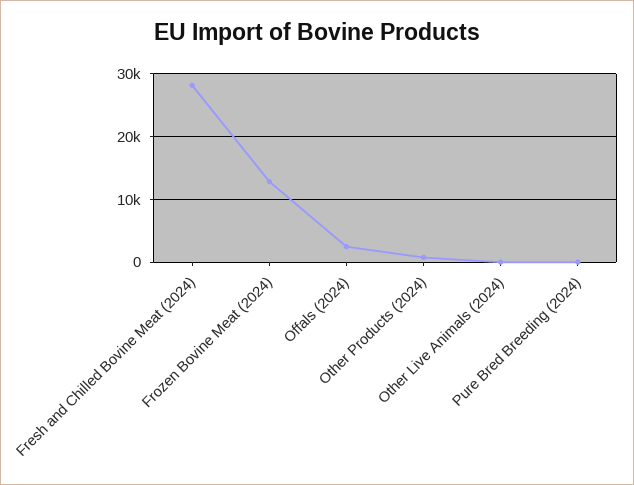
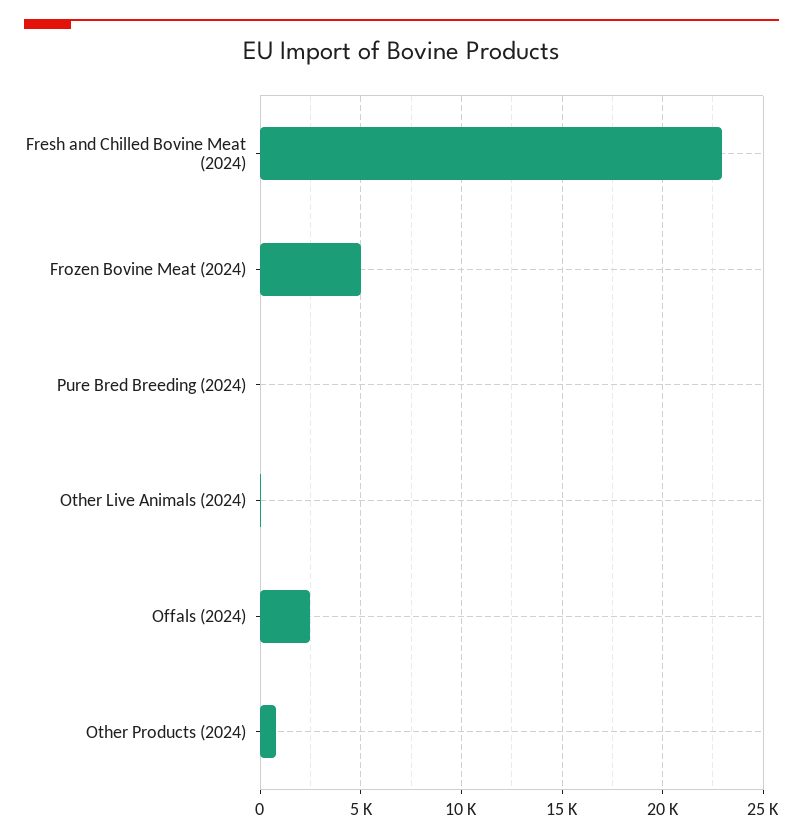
  {
-   "Fresh and Chilled Bovine Meat (2024)": 28000,
+   "Fresh and Chilled Bovine Meat (2024)": 23000,
-   "Frozen Bovine Meat (2024)": 13000,
+   "Frozen Bovine Meat (2024)": 5000,
    "Offals (2024)": 2500,
    "Other Products (2024)": 1000,
    "Other Live Animals (2024)": 0,
    "Pure Bred Breeding (2024)": 0
  }

